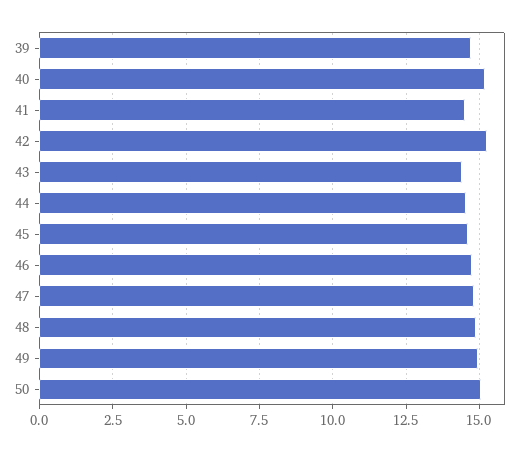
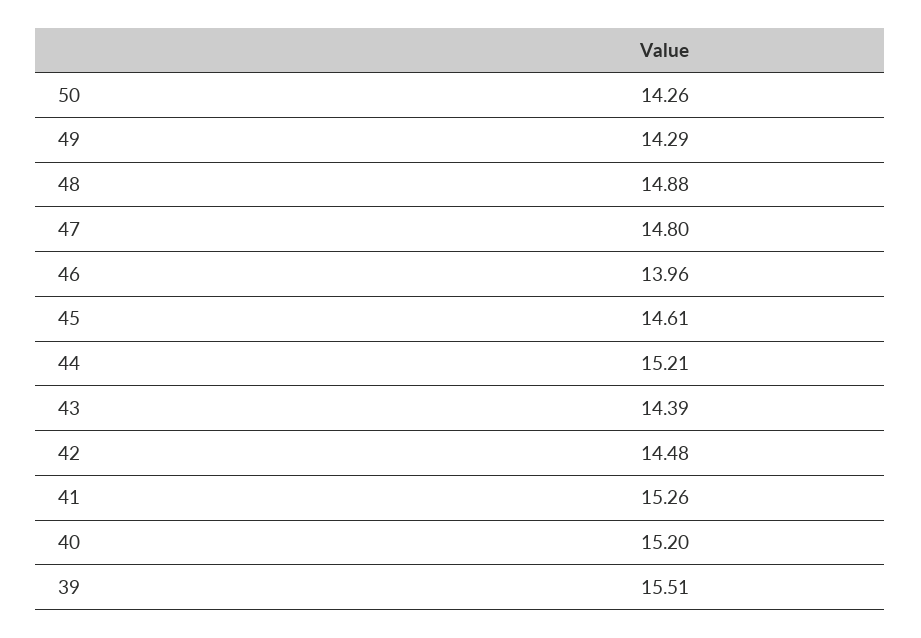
  {
-   "39": 14.75,
+   "39": 15.51,
    "40": 15.2,
-   "41": 14.5,
+   "41": 15.26,
-   "42": 15.25,
+   "42": 14.48,
    "43": 14.39,
-   "44": 14.5,
+   "44": 15.21,
    "45": 14.61,
-   "46": 14.75,
+   "46": 13.96,
    "47": 14.8,
    "48": 14.88,
-   "49": 15,
+   "49": 14.29,
-   "50": 15
+   "50": 14.26
  }

